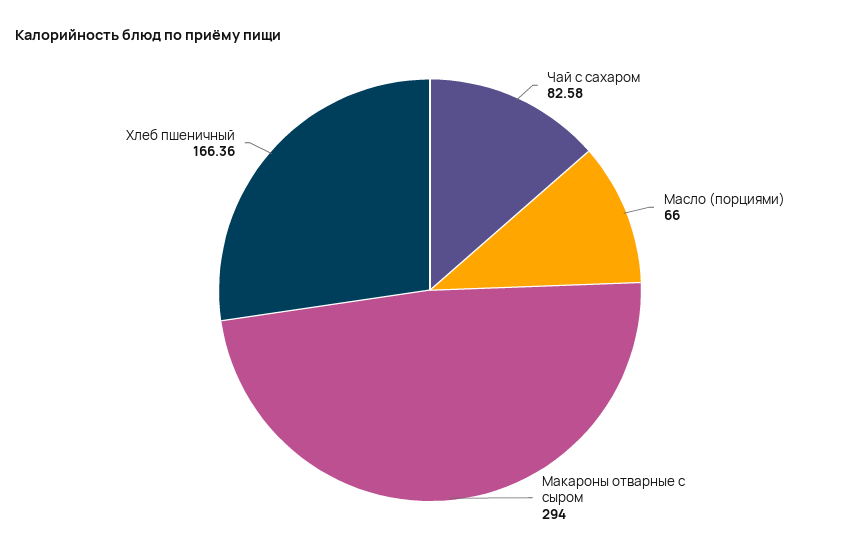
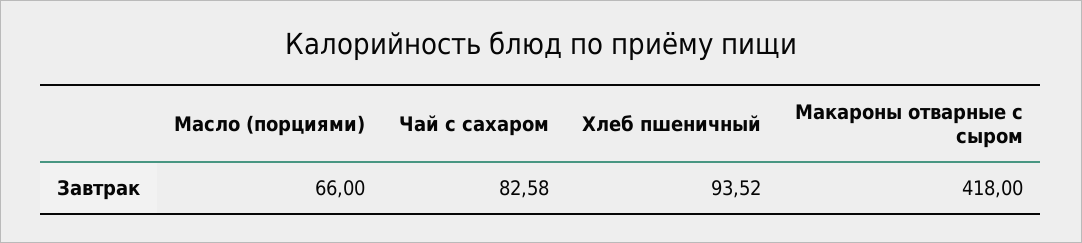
  {
    "Чай с сахаром": 82.58,
    "Масло (порциями)": 66,
-   "Макароны отварные с сыром": 294,
+   "Макароны отварные с сыром": 418,
-   "Хлеб пшеничный": 166.36
+   "Хлеб пшеничный": 93.52
  }

